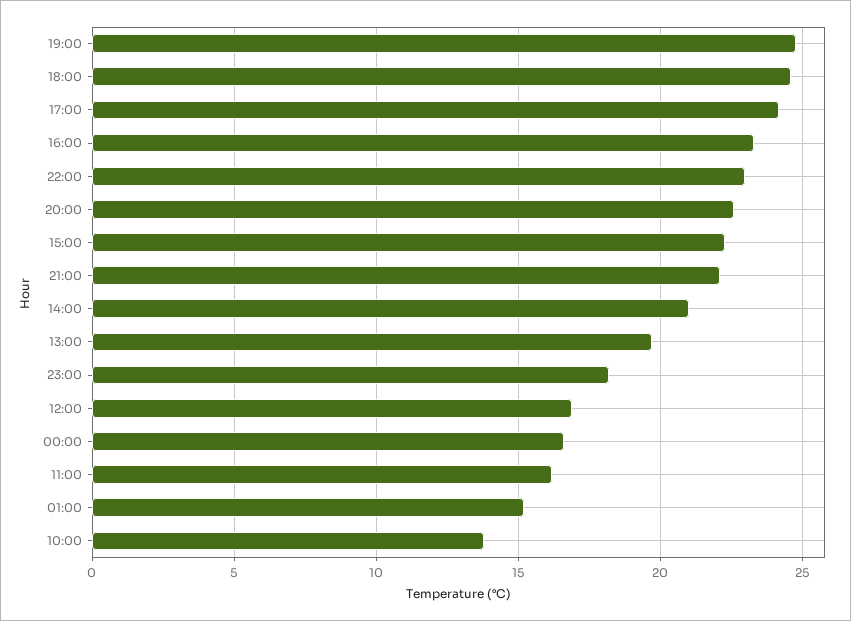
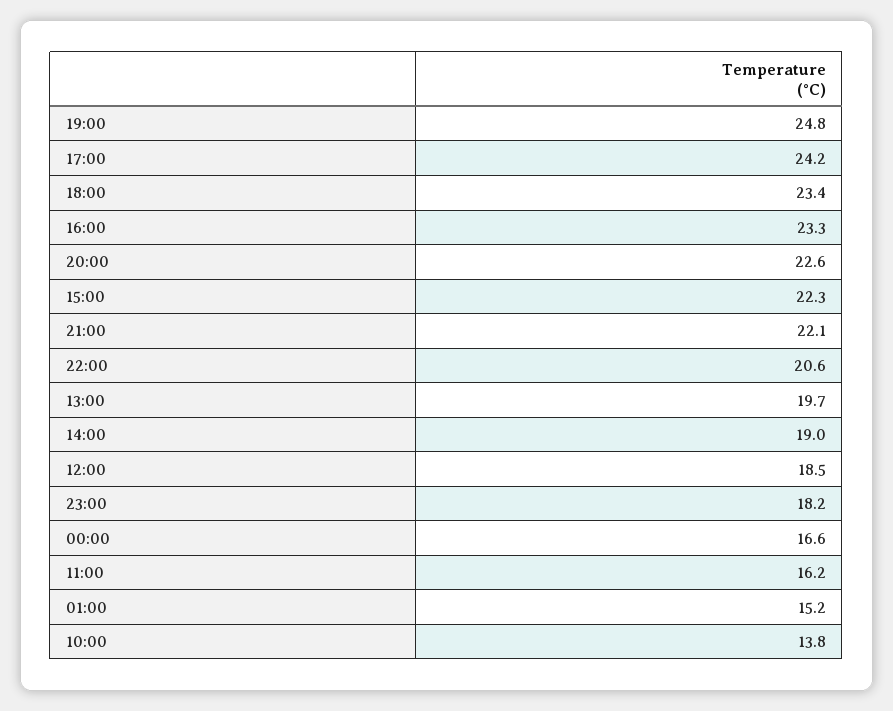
  {
    "19:00": 24.8,
-   "18:00": 24.5,
+   "18:00": 23.4,
    "17:00": 24.2,
    "16:00": 23.3,
-   "22:00": 23,
+   "22:00": 20.6,
    "20:00": 22.6,
    "15:00": 22.3,
    "21:00": 22.1,
-   "14:00": 21,
+   "14:00": 19,
    "13:00": 19.7,
    "23:00": 18.2,
-   "12:00": 17,
+   "12:00": 18.5,
    "00:00": 16.6,
    "11:00": 16.2,
    "01:00": 15.2,
    "10:00": 13.8
  }

